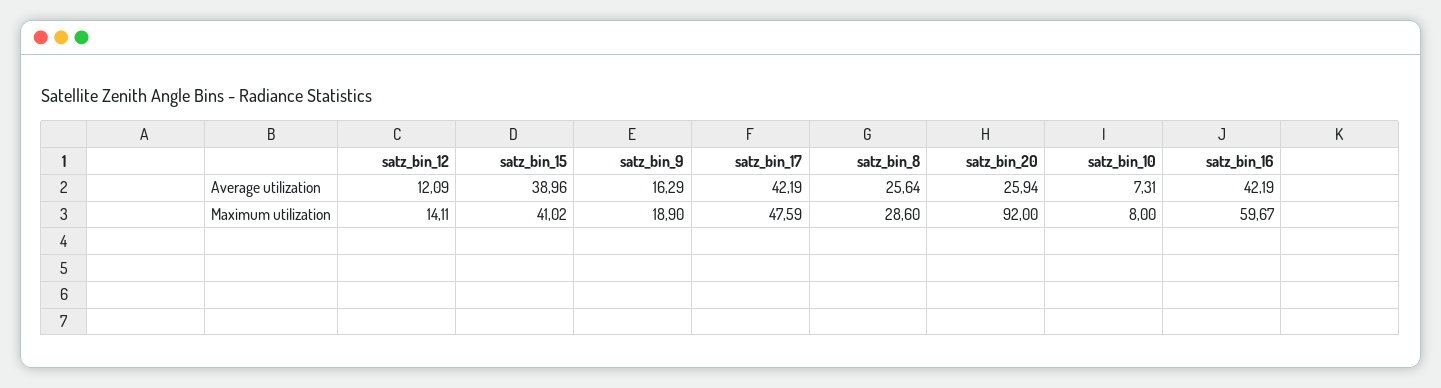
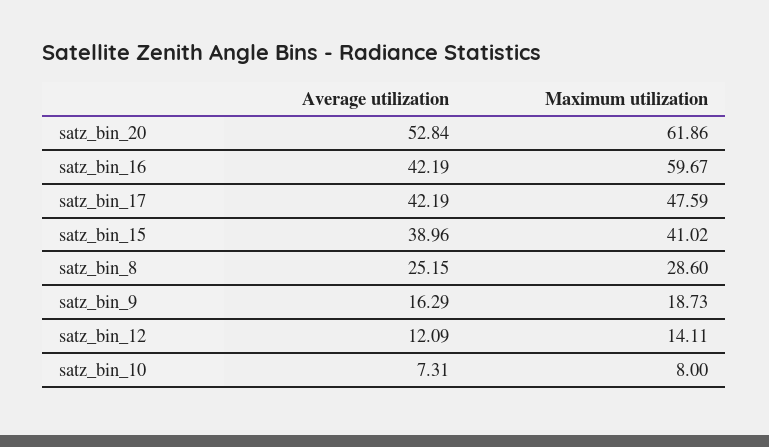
  {
    "satz_bin_12": {
      "Average utilization": 12.09,
      "Maximum utilization": 14.11
    },
    "satz_bin_15": {
      "Average utilization": 38.96,
      "Maximum utilization": 41.02
    },
    "satz_bin_9": {
      "Average utilization": 16.29,
-     "Maximum utilization": 18.9
+     "Maximum utilization": 18.73
    },
    "satz_bin_17": {
      "Average utilization": 42.19,
      "Maximum utilization": 47.59
    },
    "satz_bin_8": {
-     "Average utilization": 25.64,
+     "Average utilization": 25.15,
      "Maximum utilization": 28.6
    },
    "satz_bin_20": {
-     "Average utilization": 25.94,
+     "Average utilization": 52.84,
-     "Maximum utilization": 92
+     "Maximum utilization": 61.86
    },
    "satz_bin_10": {
      "Average utilization": 7.31,
      "Maximum utilization": 8
    },
    "satz_bin_16": {
      "Average utilization": 42.19,
      "Maximum utilization": 59.67
    }
  }

